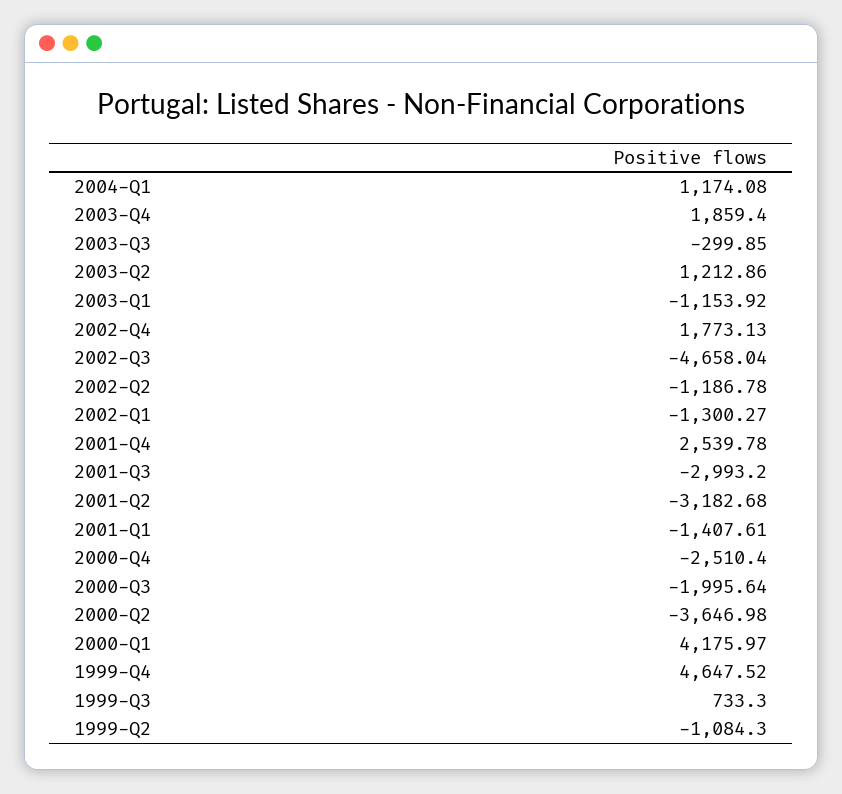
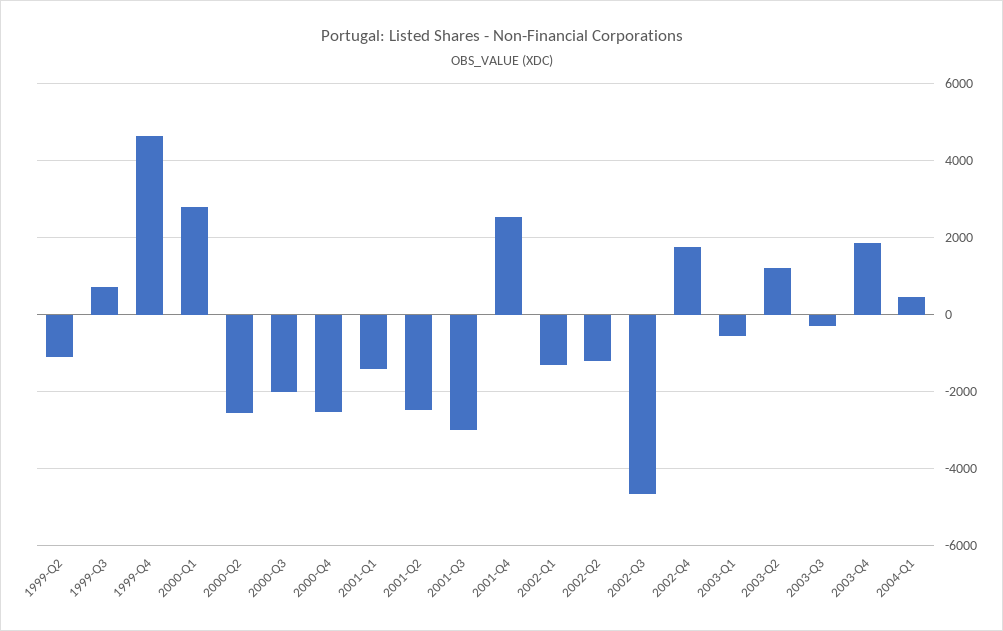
  {
-   "2004-Q1": 1174.08,
+   "2004-Q1": 400,
    "2003-Q4": 1859.4,
    "2003-Q3": -299.85,
    "2003-Q2": 1212.86,
-   "2003-Q1": -1153.92,
+   "2003-Q1": -600,
    "2002-Q4": 1773.13,
    "2002-Q3": -4658.04,
    "2002-Q2": -1186.78,
    "2002-Q1": -1300.27,
    "2001-Q4": 2539.78,
    "2001-Q3": -2993.2,
-   "2001-Q2": -3182.68,
+   "2001-Q2": -2400,
    "2001-Q1": -1407.61,
    "2000-Q4": -2510.4,
    "2000-Q3": -1995.64,
-   "2000-Q2": -3646.98,
+   "2000-Q2": -2600,
-   "2000-Q1": 4175.97,
+   "2000-Q1": 2800,
    "1999-Q4": 4647.52,
    "1999-Q3": 733.3,
    "1999-Q2": -1084.3
  }

